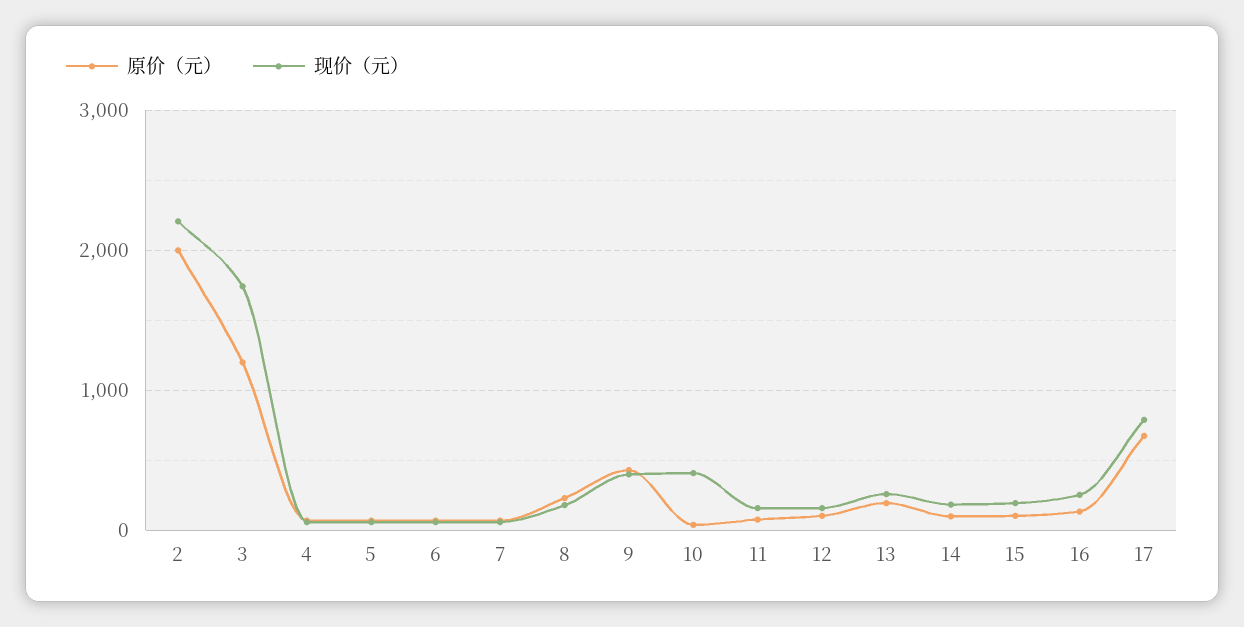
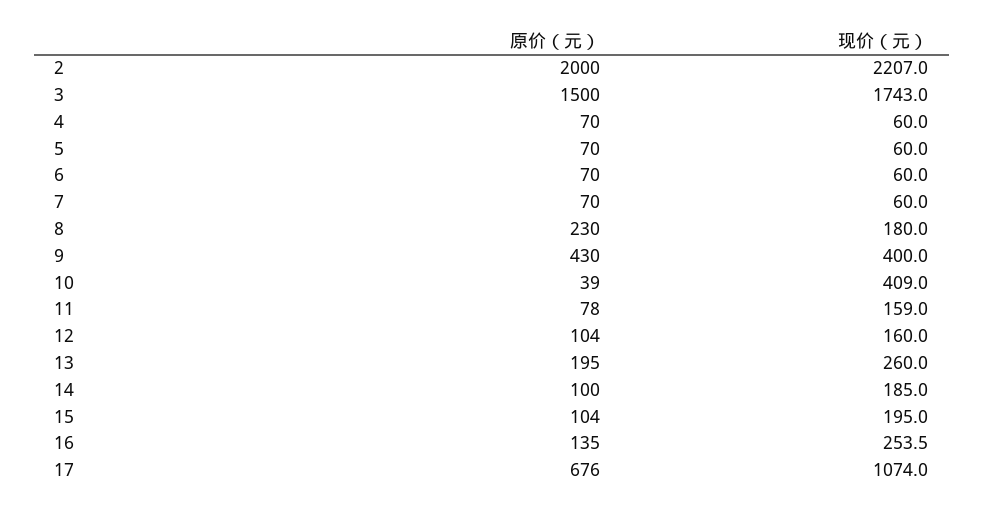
  {
    "原价（元）": {
      "2": 2000,
-     "3": 1200,
+     "3": 1500,
      "4": 70,
      "5": 70,
      "6": 70,
      "7": 70,
      "8": 230,
      "9": 430,
      "10": 39,
      "11": 78,
      "12": 104,
      "13": 195,
      "14": 100,
      "15": 104,
      "16": 135,
      "17": 676
    },
    "现价（元）": {
      "2": 2207,
      "3": 1743,
      "4": 60,
      "5": 60,
      "6": 60,
      "7": 60,
      "8": 180,
      "9": 400,
      "10": 409,
      "11": 159,
      "12": 160,
      "13": 260,
      "14": 185,
      "15": 195,
      "16": 253.5,
-     "17": 800
+     "17": 1074
    }
  }

